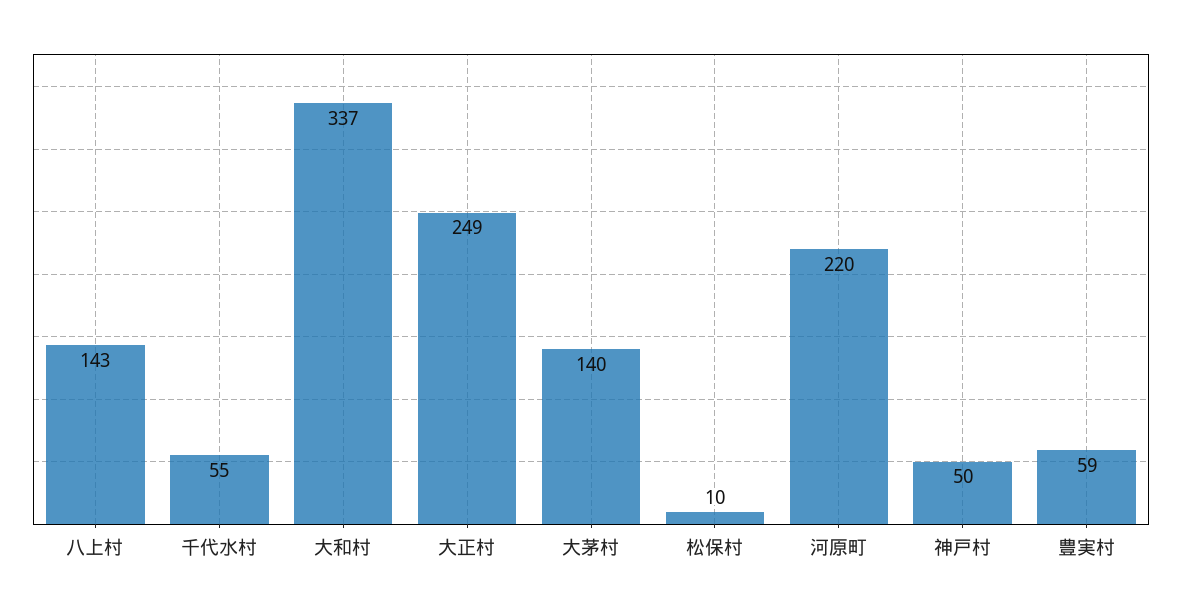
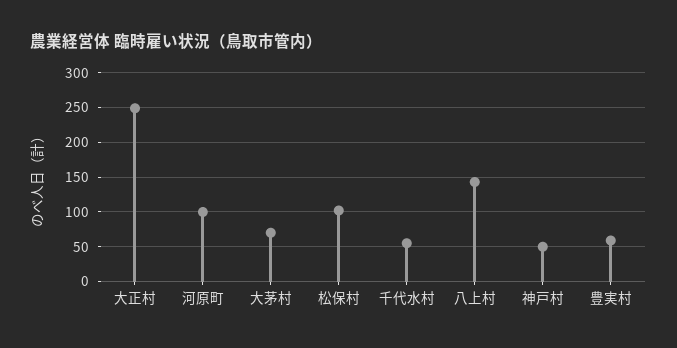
  {
    "八上村": 143,
    "千代水村": 55,
-   "大和村": 337,
    "大正村": 249,
-   "大茅村": 140,
+   "大茅村": 70,
-   "松保村": 10,
+   "松保村": 100,
-   "河原町": 220,
+   "河原町": 100,
    "神戸村": 50,
    "豊実村": 59
  }

